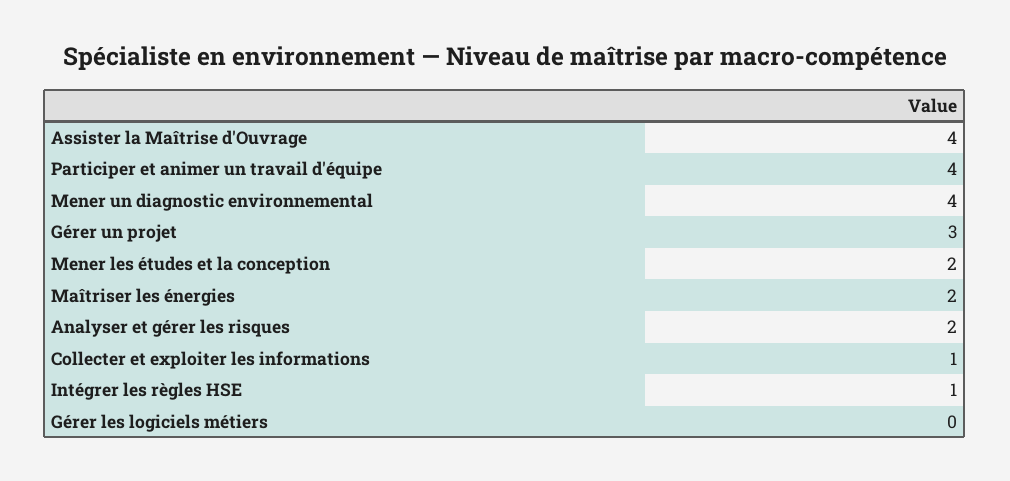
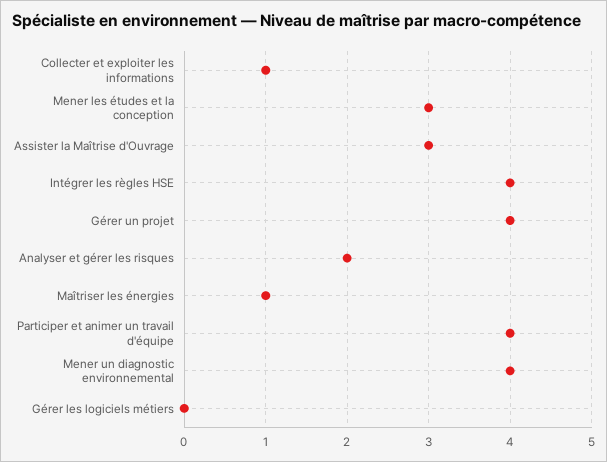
  {
-   "Assister la Maîtrise d'Ouvrage": 4,
+   "Assister la Maîtrise d'Ouvrage": 3,
    "Participer et animer un travail d'équipe": 4,
    "Mener un diagnostic environnemental": 4,
-   "Gérer un projet": 3,
+   "Gérer un projet": 4,
-   "Mener les études et la conception": 2,
+   "Mener les études et la conception": 3,
-   "Maîtriser les énergies": 2,
+   "Maîtriser les énergies": 1,
    "Analyser et gérer les risques": 2,
    "Collecter et exploiter les informations": 1,
-   "Intégrer les règles HSE": 1,
+   "Intégrer les règles HSE": 4,
    "Gérer les logiciels métiers": 0
  }

